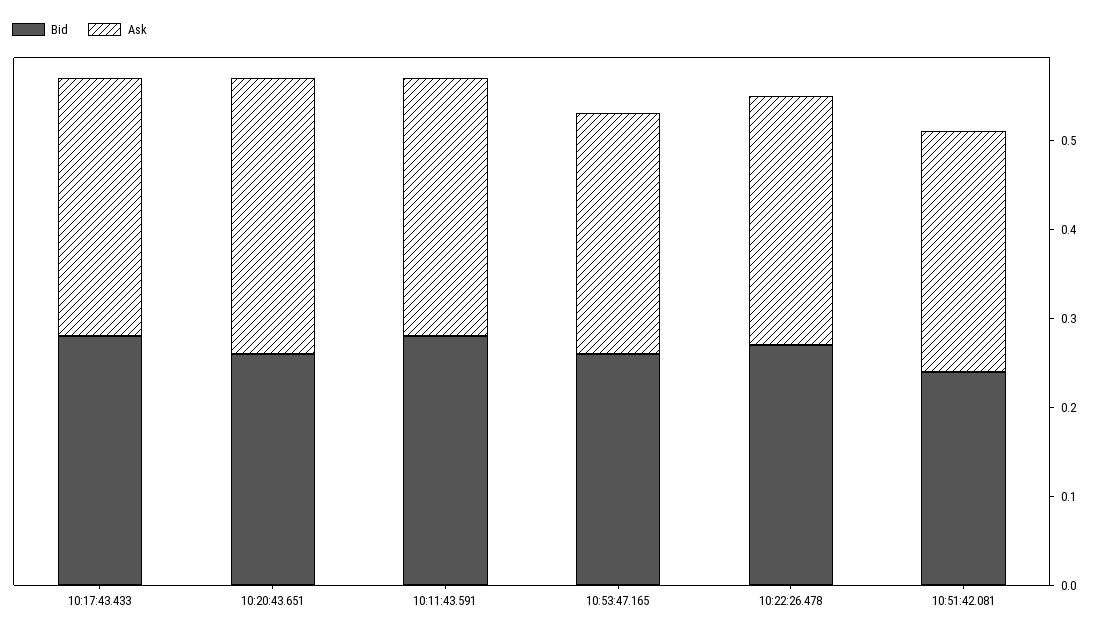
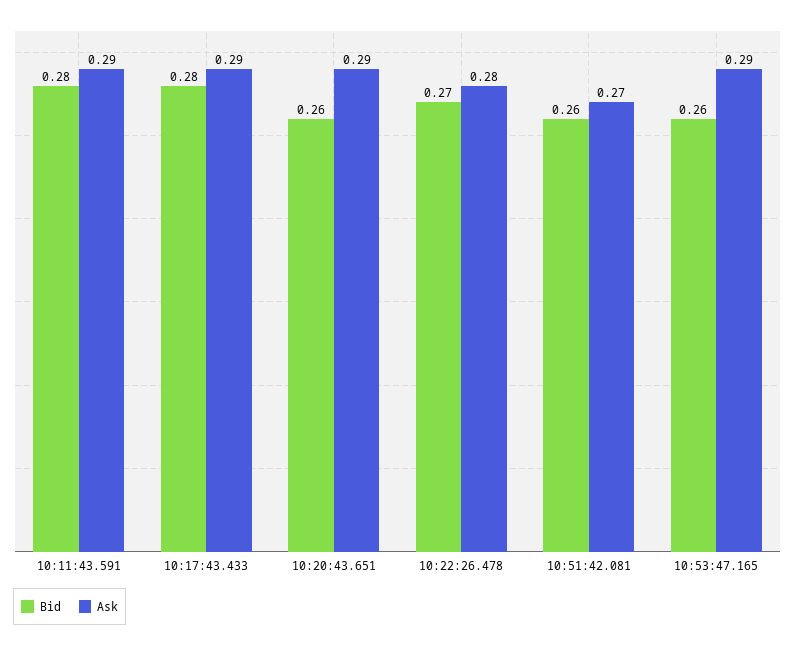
  {
    "Bid": {
      "10:17:43.433": 0.28,
      "10:20:43.651": 0.26,
      "10:11:43.591": 0.28,
      "10:53:47.165": 0.26,
      "10:22:26.478": 0.27,
-     "10:51:42.081": 0.24
+     "10:51:42.081": 0.26
    },
    "Ask": {
      "10:17:43.433": 0.29,
-     "10:20:43.651": 0.31,
+     "10:20:43.651": 0.29,
      "10:11:43.591": 0.29,
-     "10:53:47.165": 0.27,
+     "10:53:47.165": 0.29,
      "10:22:26.478": 0.28,
      "10:51:42.081": 0.27
    }
  }

